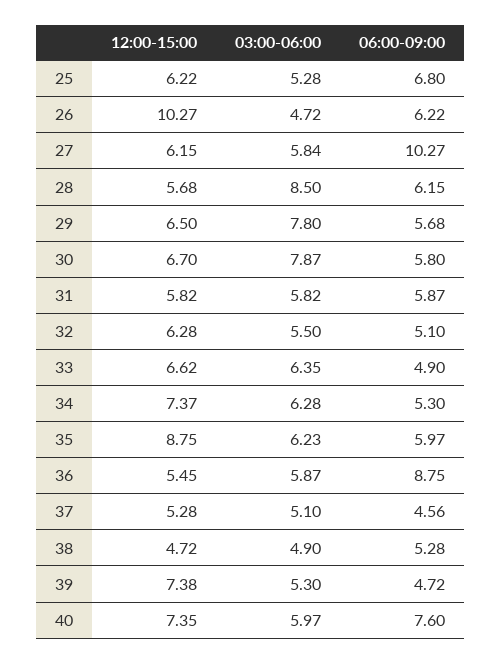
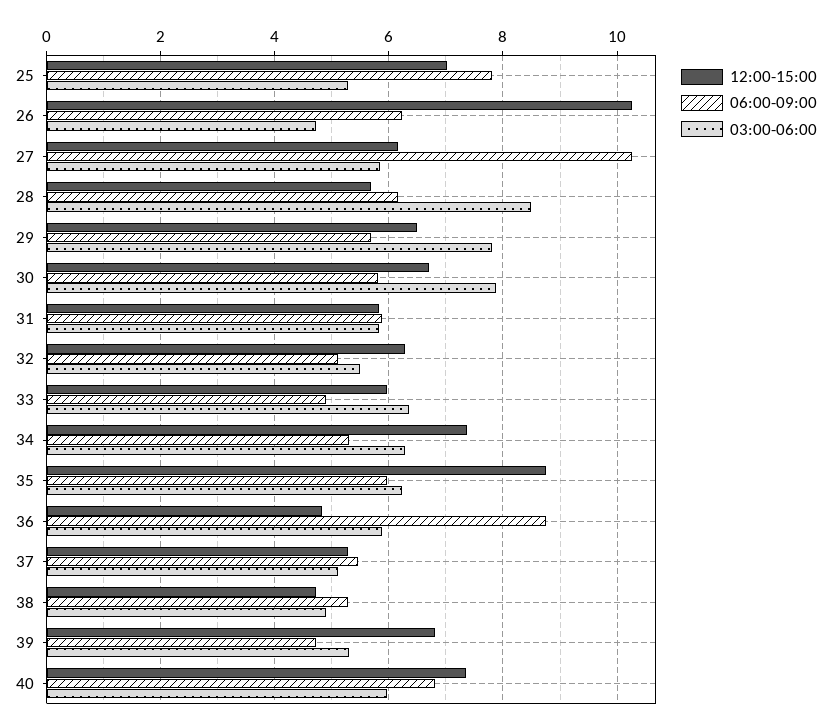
  {
    "12:00-15:00": {
-     "25": 6.22,
+     "25": 7,
      "26": 10.27,
      "27": 6.15,
      "28": 5.68,
      "29": 6.5,
      "30": 6.7,
      "31": 5.82,
      "32": 6.28,
-     "33": 6.62,
+     "33": 6,
      "34": 7.37,
      "35": 8.75,
-     "36": 5.45,
+     "36": 4.8,
      "37": 5.28,
      "38": 4.72,
-     "39": 7.38,
+     "39": 6.8,
      "40": 7.35
    },
    "03:00-06:00": {
      "25": 5.28,
      "26": 4.72,
      "27": 5.84,
      "28": 8.5,
      "29": 7.8,
      "30": 7.87,
      "31": 5.82,
      "32": 5.5,
      "33": 6.35,
      "34": 6.28,
      "35": 6.23,
      "36": 5.87,
      "37": 5.1,
      "38": 4.9,
      "39": 5.3,
      "40": 5.97
    },
    "06:00-09:00": {
-     "25": 6.8,
+     "25": 7.8,
      "26": 6.22,
      "27": 10.27,
      "28": 6.15,
      "29": 5.68,
      "30": 5.8,
      "31": 5.87,
      "32": 5.1,
      "33": 4.9,
      "34": 5.3,
      "35": 5.97,
      "36": 8.75,
-     "37": 4.56,
+     "37": 5.4,
      "38": 5.28,
      "39": 4.72,
-     "40": 7.6
+     "40": 6.8
    }
  }

